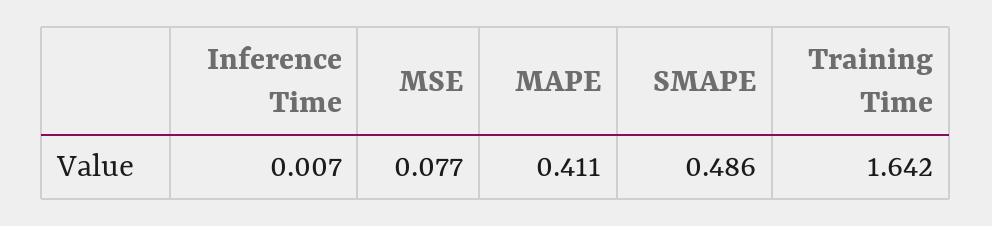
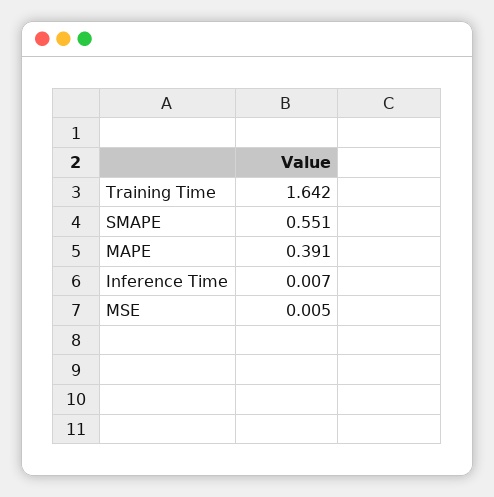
  {
    "Inference Time": 0.007,
-   "MSE": 0.077,
+   "MSE": 0.005,
-   "MAPE": 0.411,
+   "MAPE": 0.391,
-   "SMAPE": 0.486,
+   "SMAPE": 0.551,
    "Training Time": 1.642
  }

